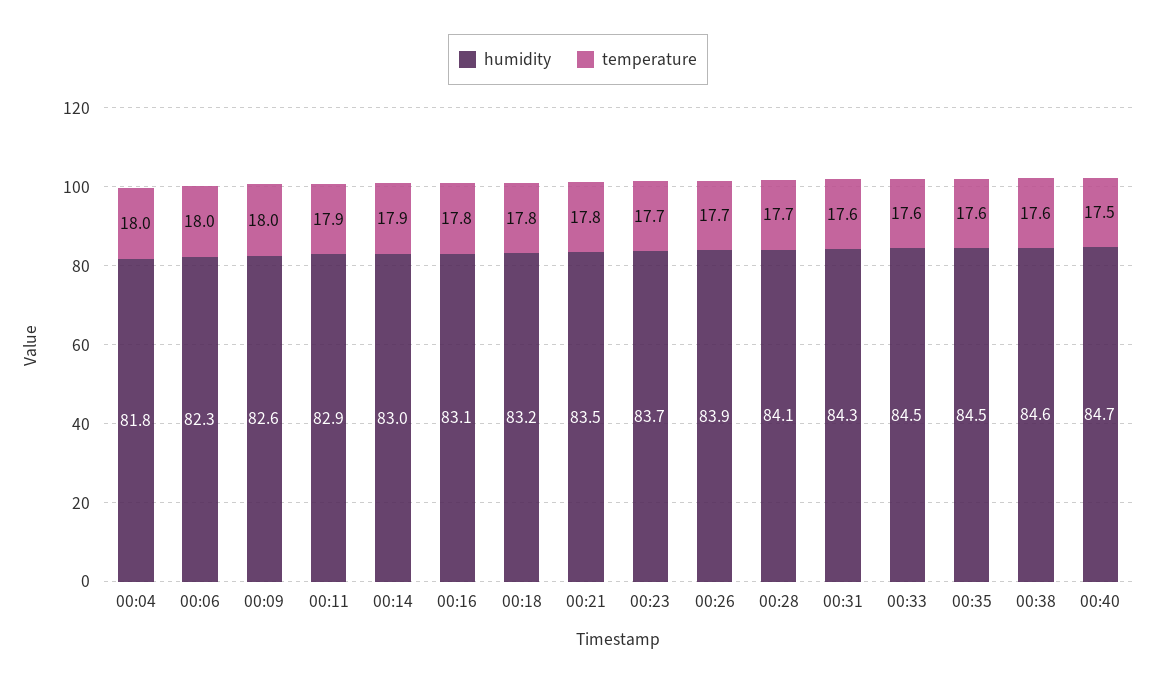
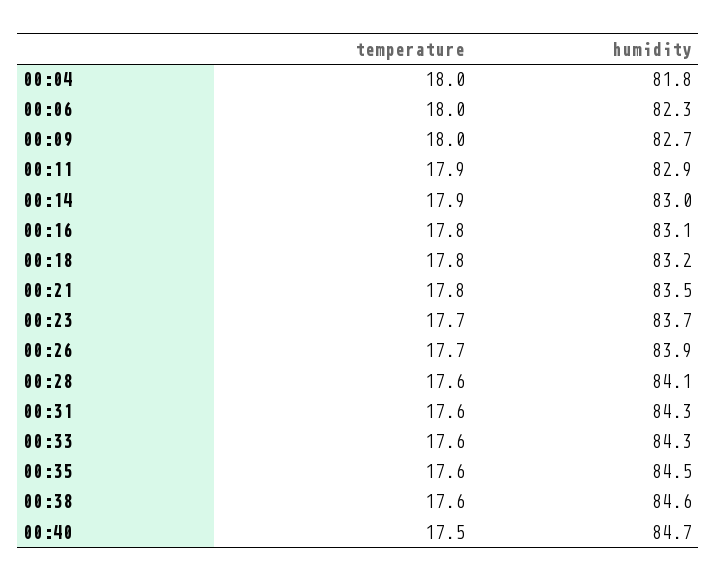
  {
    "humidity": {
      "00:04": 81.8,
      "00:06": 82.3,
-     "00:09": 82.6,
+     "00:09": 82.7,
      "00:11": 82.9,
      "00:14": 83,
      "00:16": 83.1,
      "00:18": 83.2,
      "00:21": 83.5,
      "00:23": 83.7,
      "00:26": 83.9,
      "00:28": 84.1,
      "00:31": 84.3,
-     "00:33": 84.5,
+     "00:33": 84.3,
      "00:35": 84.5,
      "00:38": 84.6,
      "00:40": 84.7
    },
    "temperature": {
      "00:04": 18,
      "00:06": 18,
      "00:09": 18,
      "00:11": 17.9,
      "00:14": 17.9,
      "00:16": 17.8,
      "00:18": 17.8,
      "00:21": 17.8,
      "00:23": 17.7,
      "00:26": 17.7,
-     "00:28": 17.7,
+     "00:28": 17.6,
      "00:31": 17.6,
      "00:33": 17.6,
      "00:35": 17.6,
      "00:38": 17.6,
      "00:40": 17.5
    }
  }

